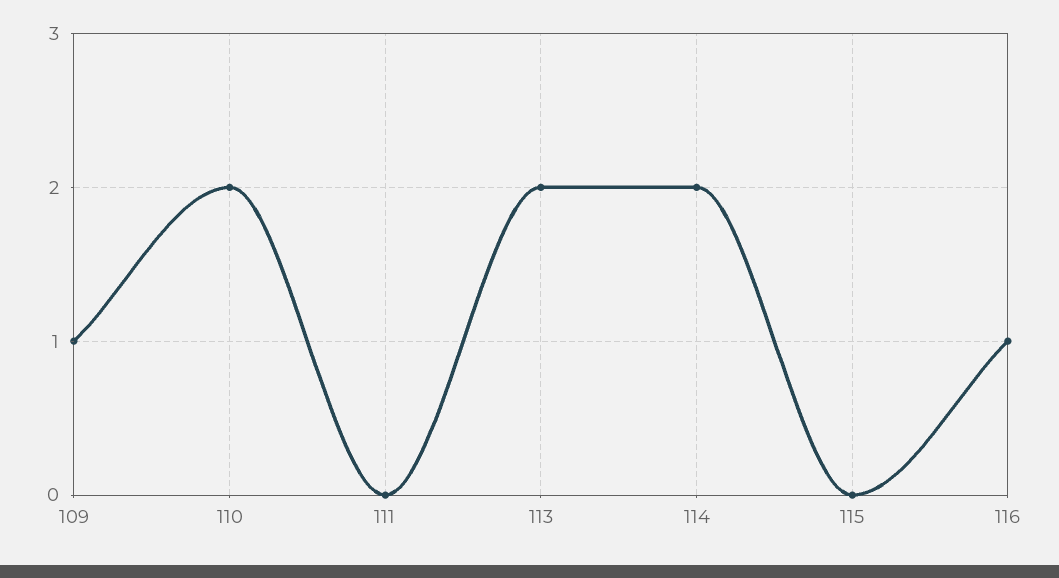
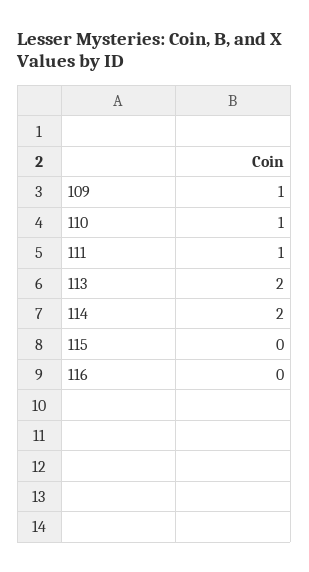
  {
    "109": 1,
-   "110": 2,
+   "110": 1,
-   "111": 0,
+   "111": 1,
    "113": 2,
    "114": 2,
    "115": 0,
-   "116": 1
+   "116": 0
  }

